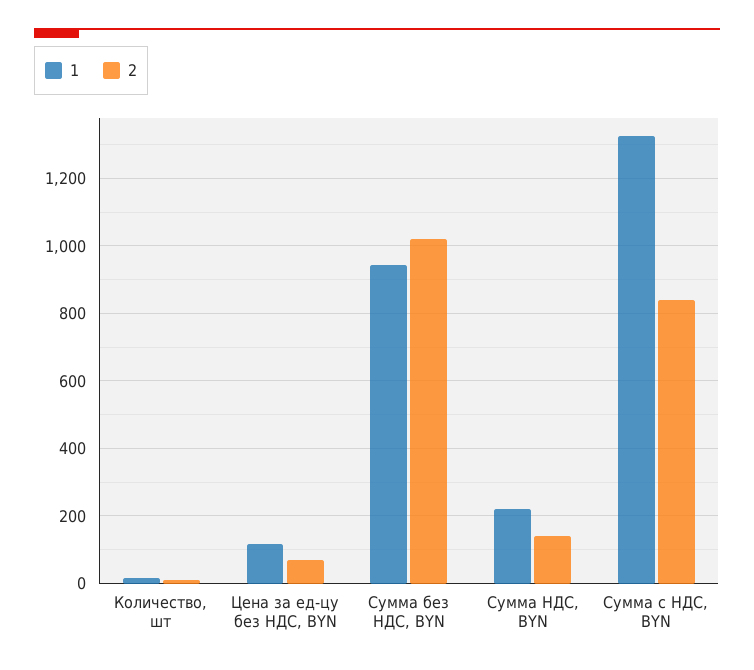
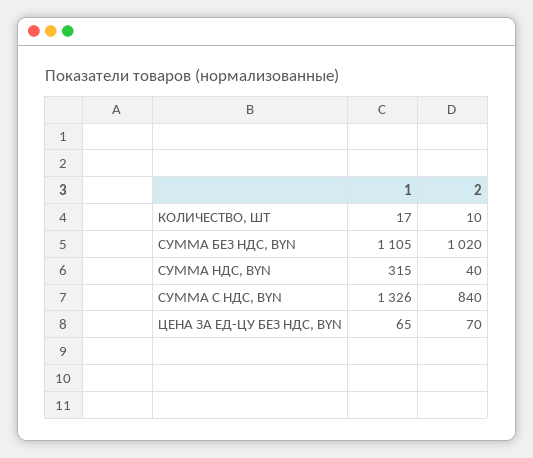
  {
    "1": {
      "Количество, шт": 17,
-     "Цена за ед-цу без НДС, BYN": 120,
+     "Цена за ед-цу без НДС, BYN": 65,
-     "Сумма без НДС, BYN": 940,
+     "Сумма без НДС, BYN": 1105,
-     "Сумма НДС, BYN": 220,
+     "Сумма НДС, BYN": 315,
      "Сумма с НДС, BYN": 1326
    },
    "2": {
      "Количество, шт": 10,
      "Цена за ед-цу без НДС, BYN": 70,
      "Сумма без НДС, BYN": 1020,
-     "Сумма НДС, BYN": 140,
+     "Сумма НДС, BYN": 40,
      "Сумма с НДС, BYN": 840
    }
  }

